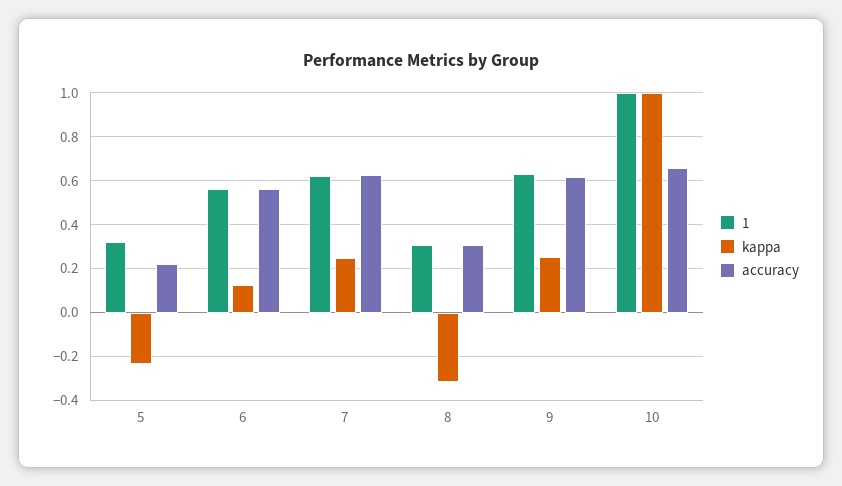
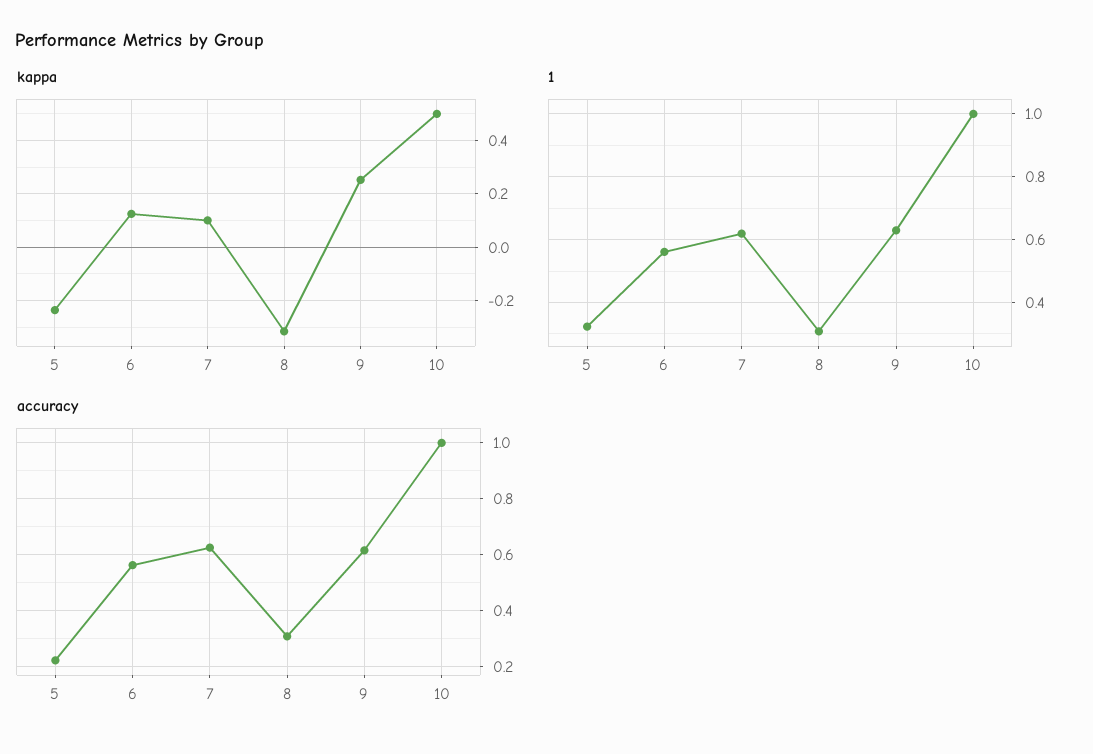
  {
    "1": {
      "5": 0.32,
      "6": 0.56,
      "7": 0.62,
      "8": 0.3,
      "9": 0.62,
      "10": 1
    },
    "kappa": {
      "5": -0.225,
      "6": 0.125,
-     "7": 0.25,
+     "7": 0.1,
      "8": -0.325,
      "9": 0.25,
-     "10": 1
+     "10": 0.5
    },
    "accuracy": {
      "5": 0.225,
      "6": 0.575,
      "7": 0.625,
      "8": 0.3,
      "9": 0.625,
-     "10": 0.65
+     "10": 1
    }
  }

